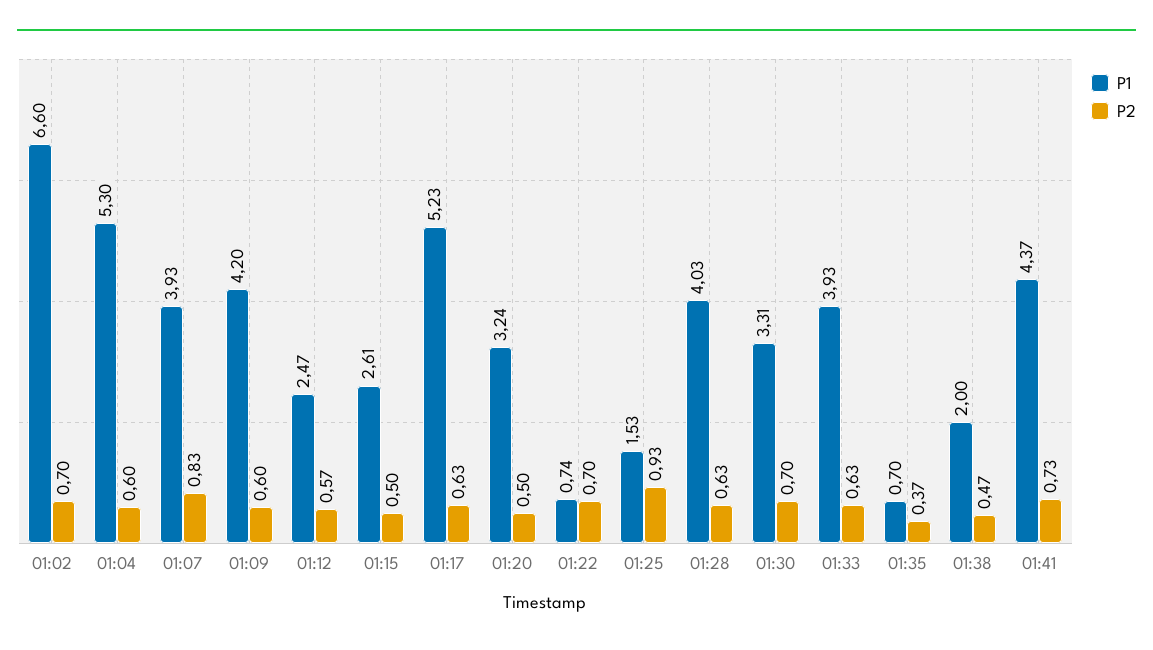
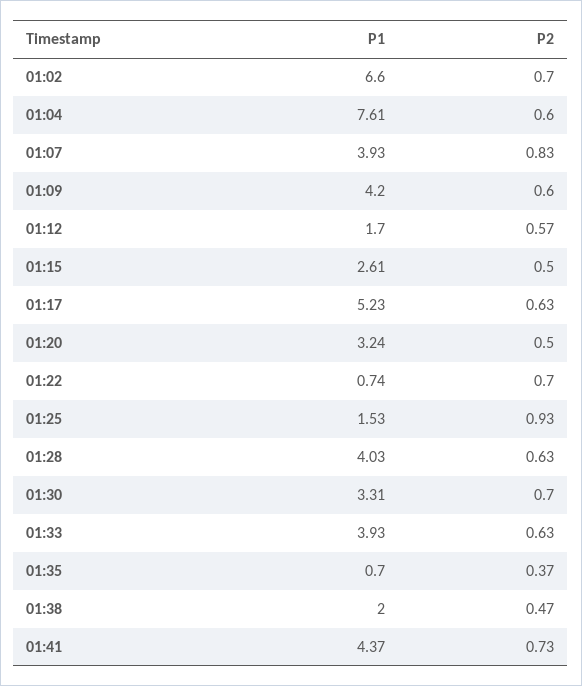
  {
    "P1": {
      "01:02": 6.6,
-     "01:04": 5.3,
+     "01:04": 7.61,
      "01:07": 3.93,
      "01:09": 4.2,
-     "01:12": 2.47,
+     "01:12": 1.7,
      "01:15": 2.61,
      "01:17": 5.23,
      "01:20": 3.24,
      "01:22": 0.74,
      "01:25": 1.53,
      "01:28": 4.03,
      "01:30": 3.31,
      "01:33": 3.93,
      "01:35": 0.7,
      "01:38": 2,
      "01:41": 4.37
    },
    "P2": {
      "01:02": 0.7,
      "01:04": 0.6,
      "01:07": 0.83,
      "01:09": 0.6,
      "01:12": 0.57,
      "01:15": 0.5,
      "01:17": 0.63,
      "01:20": 0.5,
      "01:22": 0.7,
      "01:25": 0.93,
      "01:28": 0.63,
      "01:30": 0.7,
      "01:33": 0.63,
      "01:35": 0.37,
      "01:38": 0.47,
      "01:41": 0.73
    }
  }

